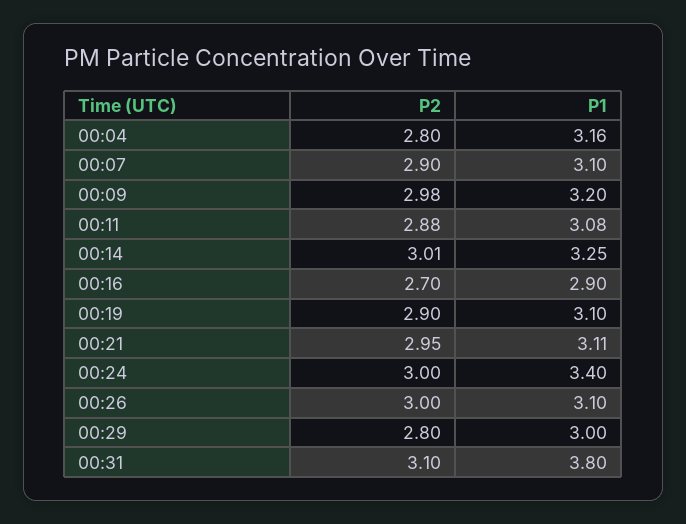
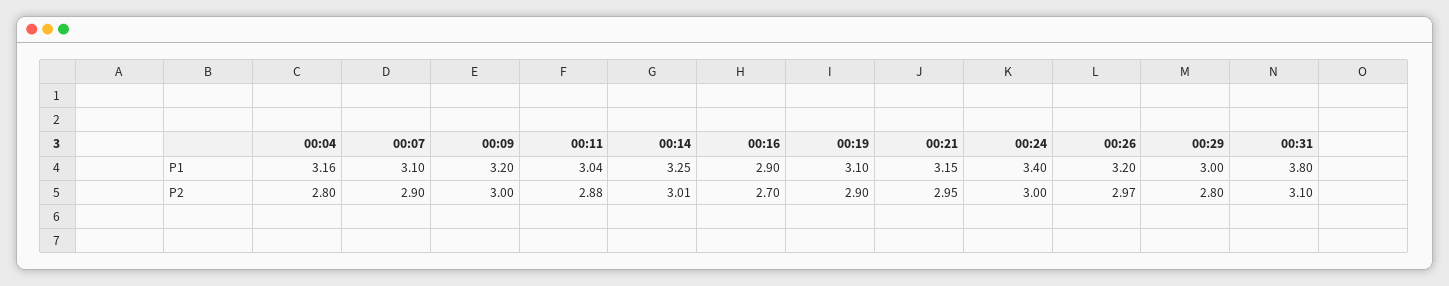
  {
    "P2": {
      "00:04": 2.8,
      "00:07": 2.9,
-     "00:09": 2.98,
+     "00:09": 3,
      "00:11": 2.88,
      "00:14": 3.01,
      "00:16": 2.7,
      "00:19": 2.9,
      "00:21": 2.95,
      "00:24": 3,
-     "00:26": 3,
+     "00:26": 2.97,
      "00:29": 2.8,
      "00:31": 3.1
    },
    "P1": {
      "00:04": 3.16,
      "00:07": 3.1,
      "00:09": 3.2,
-     "00:11": 3.08,
+     "00:11": 3.04,
      "00:14": 3.25,
      "00:16": 2.9,
      "00:19": 3.1,
-     "00:21": 3.11,
+     "00:21": 3.15,
      "00:24": 3.4,
-     "00:26": 3.1,
+     "00:26": 3.2,
      "00:29": 3,
      "00:31": 3.8
    }
  }

